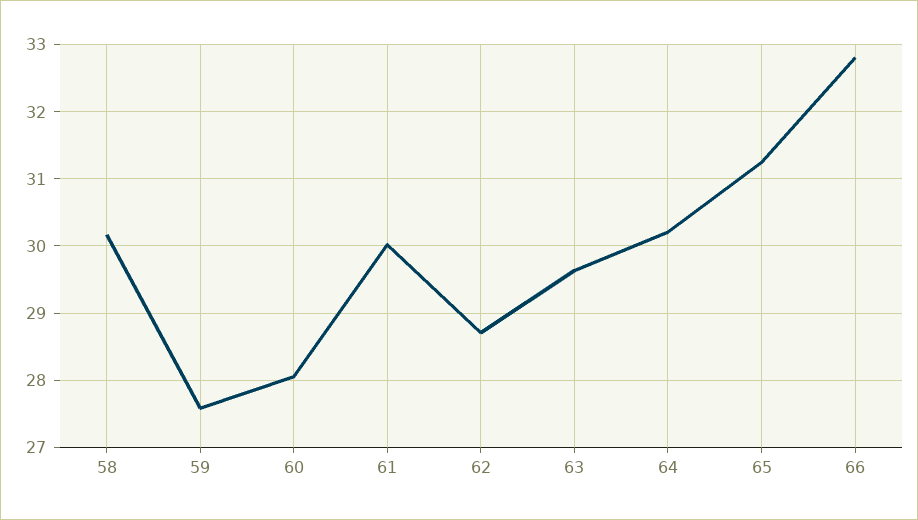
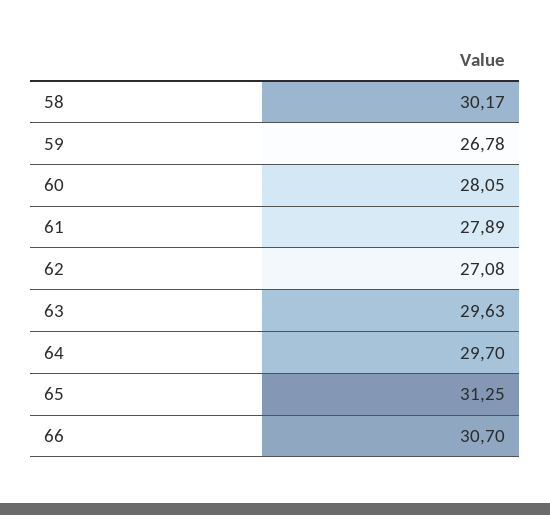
  {
    "58": 30.17,
-   "59": 27.6,
+   "59": 26.78,
    "60": 28.05,
-   "61": 30,
+   "61": 27.89,
-   "62": 28.7,
+   "62": 27.08,
    "63": 29.63,
-   "64": 30.2,
+   "64": 29.7,
    "65": 31.25,
-   "66": 32.8
+   "66": 30.7
  }

